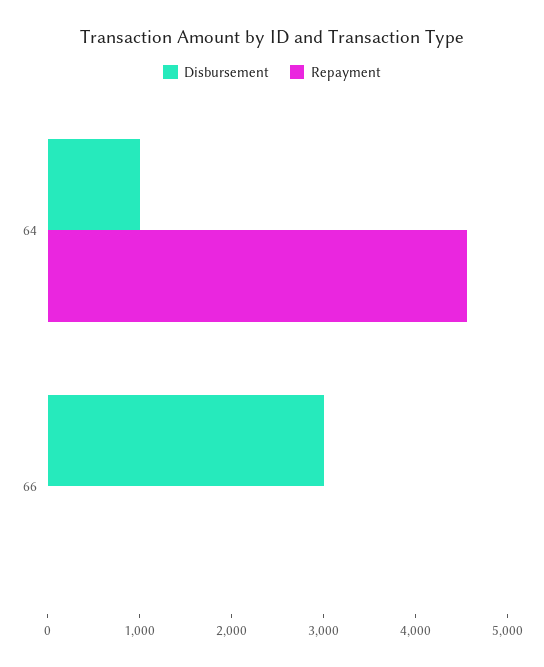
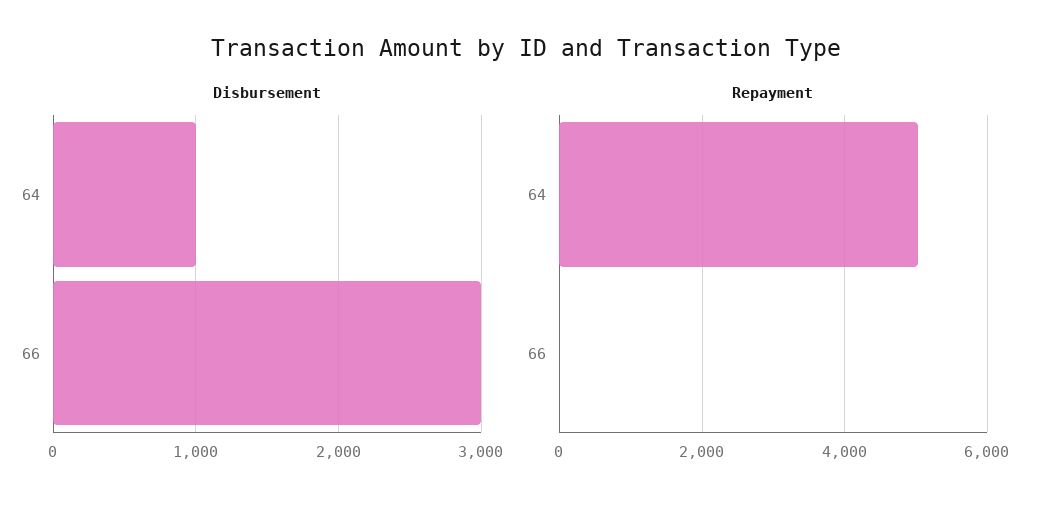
  {
    "Disbursement": {
      "64": 1000,
      "66": 3000
    },
    "Repayment": {
-     "64": 4600,
+     "64": 5000,
      "66": 0
    }
  }

